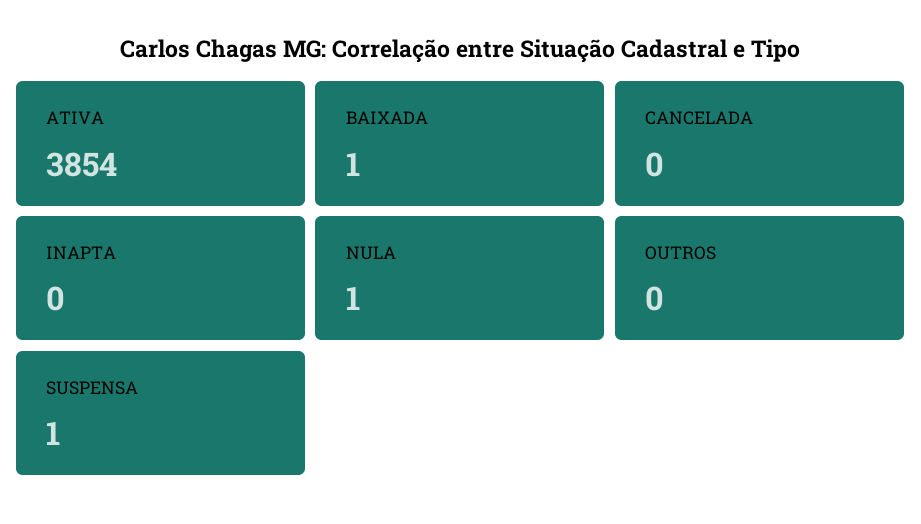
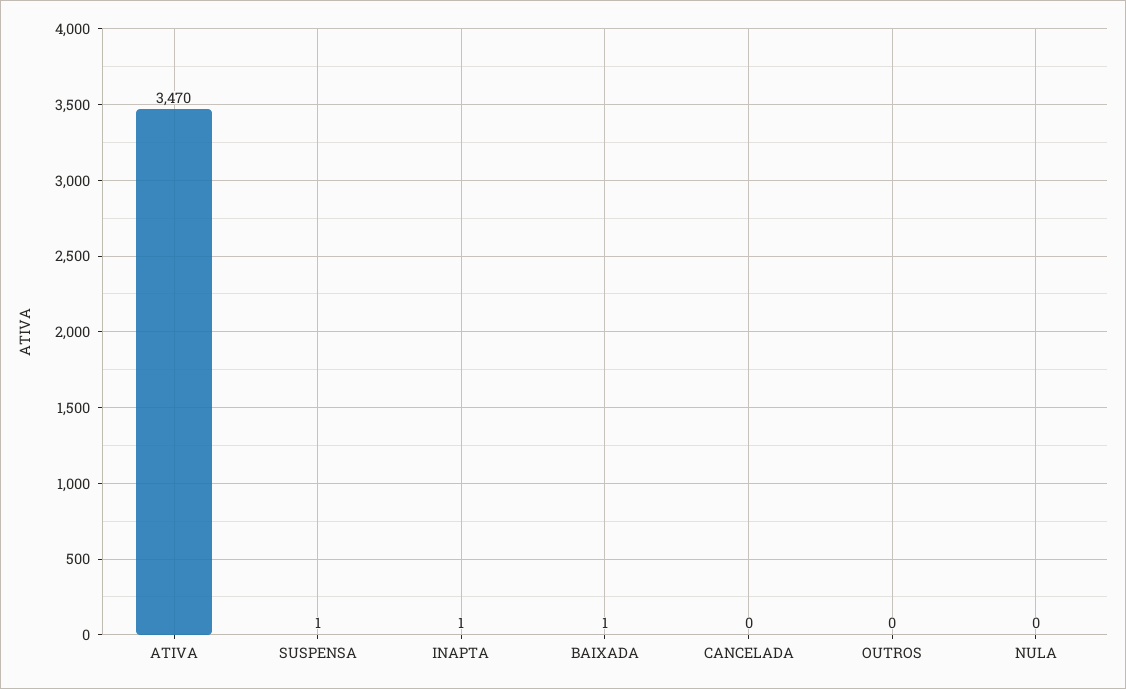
  {
-   "ATIVA": 3854,
+   "ATIVA": 3470,
    "BAIXADA": 1,
    "CANCELADA": 0,
-   "INAPTA": 0,
+   "INAPTA": 1,
-   "NULA": 1,
+   "NULA": 0,
    "OUTROS": 0,
    "SUSPENSA": 1
  }

